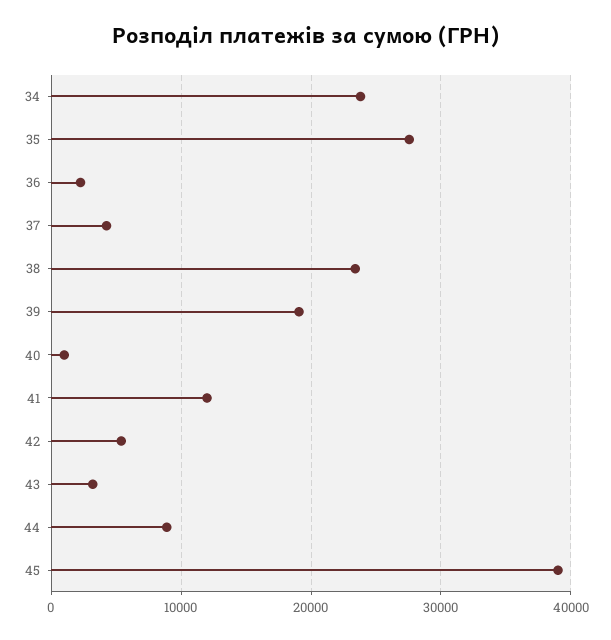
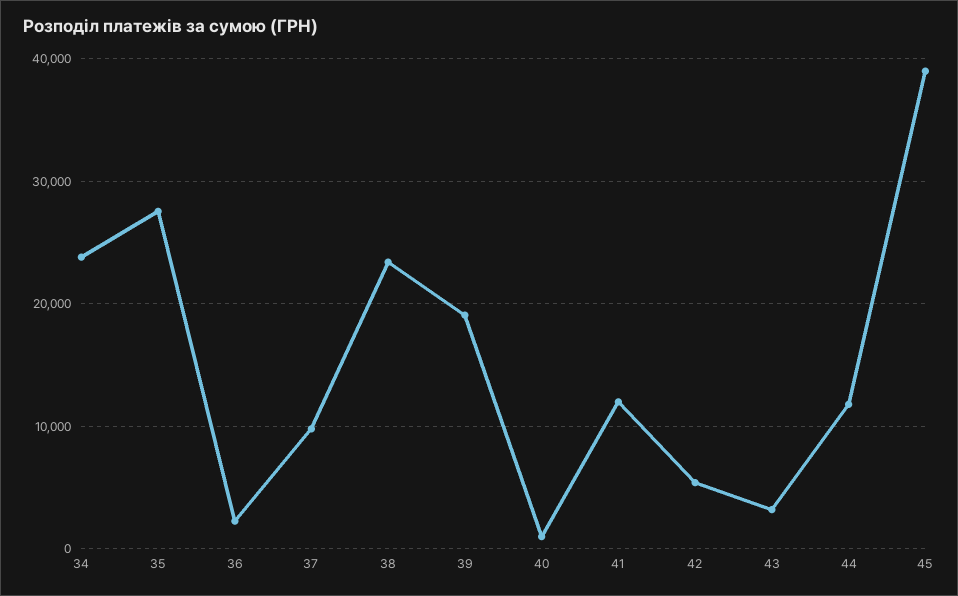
  {
    "34": 24000,
    "35": 28000,
    "36": 2000,
-   "37": 4000,
+   "37": 10000,
    "38": 23000,
    "39": 19000,
    "40": 1000,
    "41": 12000,
    "42": 5000,
    "43": 3000,
-   "44": 9000,
+   "44": 12000,
    "45": 39000
  }

